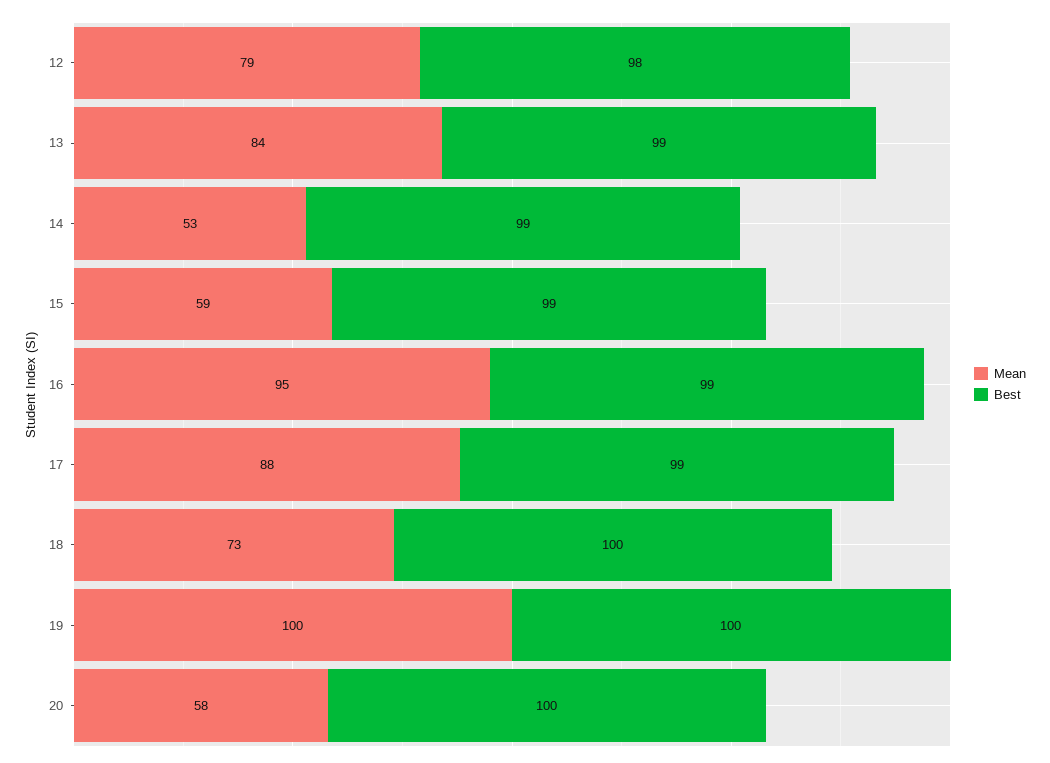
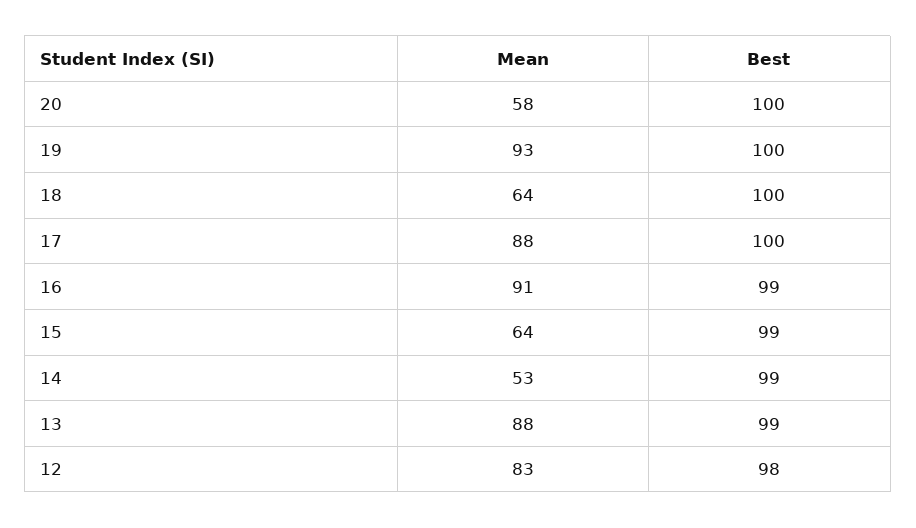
  {
    "Mean": {
-     "12": 79,
+     "12": 83,
-     "13": 84,
+     "13": 88,
      "14": 53,
-     "15": 59,
+     "15": 64,
-     "16": 95,
+     "16": 91,
      "17": 88,
-     "18": 73,
+     "18": 64,
-     "19": 100,
+     "19": 93,
      "20": 58
    },
    "Best": {
      "12": 98,
      "13": 99,
      "14": 99,
      "15": 99,
      "16": 99,
-     "17": 99,
+     "17": 100,
      "18": 100,
      "19": 100,
      "20": 100
    }
  }

